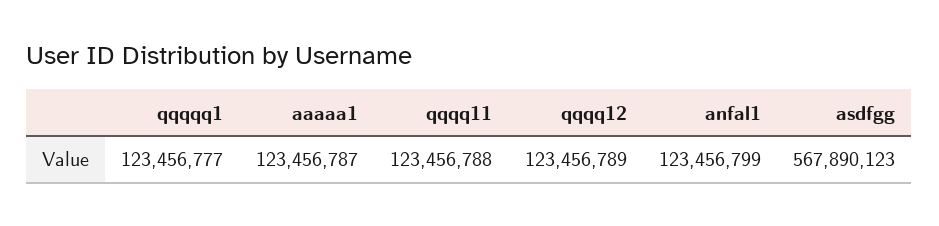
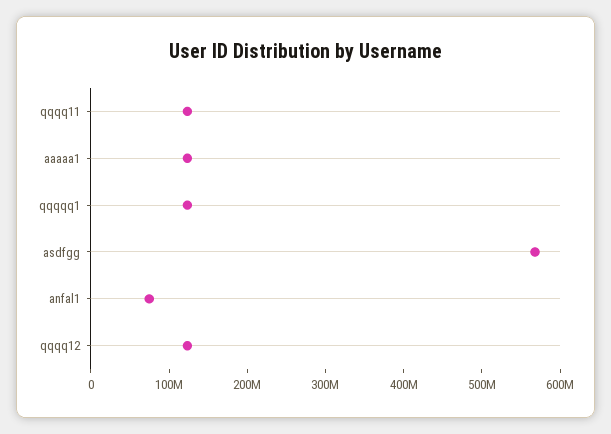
  {
    "qqqqq1": 123456777,
    "aaaaa1": 123456787,
    "qqqq11": 123456788,
    "qqqq12": 123456789,
-   "anfal1": 123456799,
+   "anfal1": 80000000,
    "asdfgg": 567890123
  }

